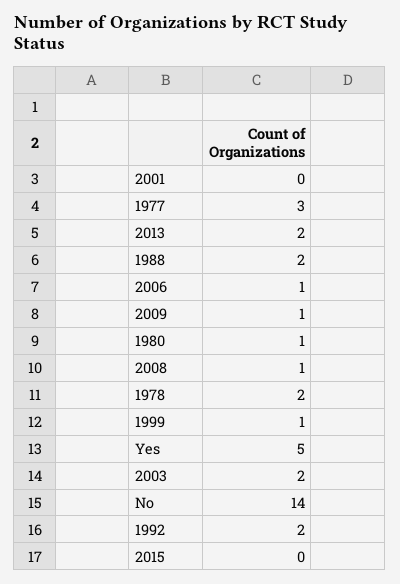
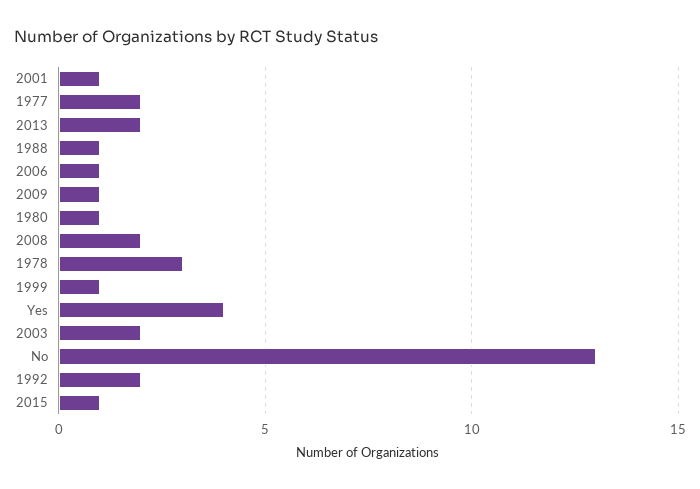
  {
-   "2001": 0,
+   "2001": 1,
-   "1977": 3,
+   "1977": 2,
    "2013": 2,
-   "1988": 2,
+   "1988": 1,
    "2006": 1,
    "2009": 1,
    "1980": 1,
-   "2008": 1,
+   "2008": 2,
-   "1978": 2,
+   "1978": 3,
    "1999": 1,
-   "Yes": 5,
+   "Yes": 4,
    "2003": 2,
-   "No": 14,
+   "No": 13,
    "1992": 2,
-   "2015": 0
+   "2015": 1
  }

